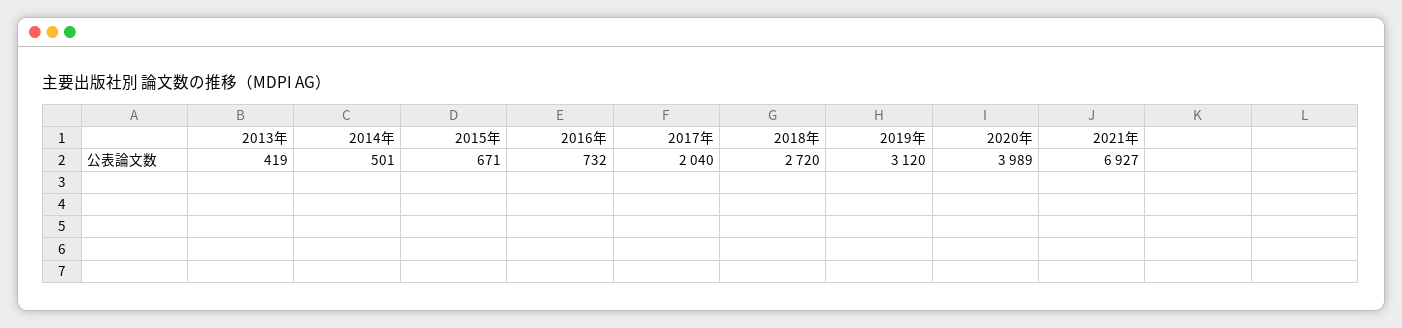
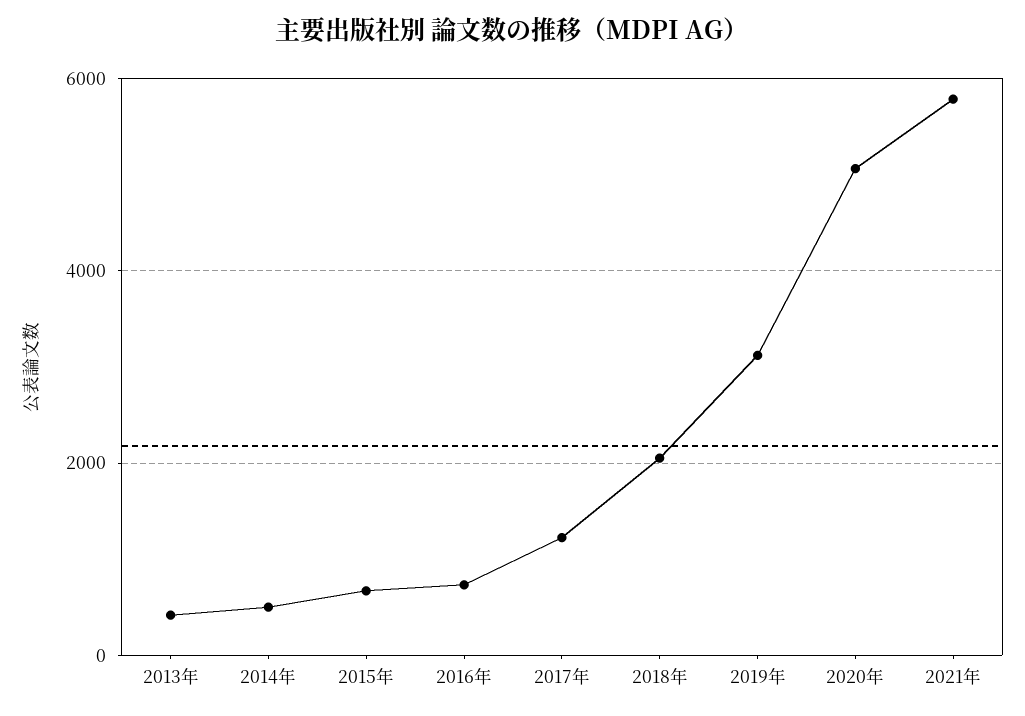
  {
    "2013年": 419,
    "2014年": 501,
    "2015年": 671,
    "2016年": 732,
-   "2017年": 2040,
+   "2017年": 1200,
-   "2018年": 2720,
+   "2018年": 2000,
    "2019年": 3120,
-   "2020年": 3989,
+   "2020年": 5000,
-   "2021年": 6927
+   "2021年": 5800
  }

